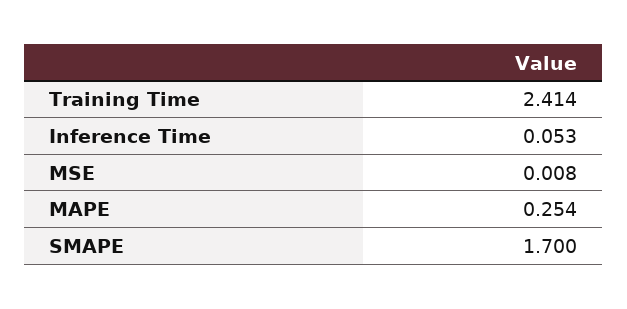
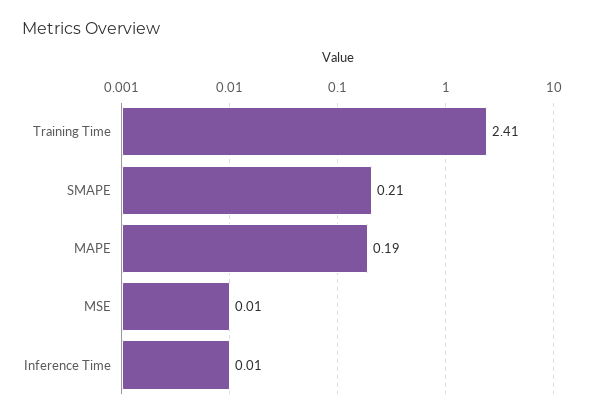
  {
    "Training Time": 2.414,
-   "Inference Time": 0.053,
+   "Inference Time": 0.01,
    "MSE": 0.008,
-   "MAPE": 0.254,
+   "MAPE": 0.19,
-   "SMAPE": 1.7
+   "SMAPE": 0.21
  }

